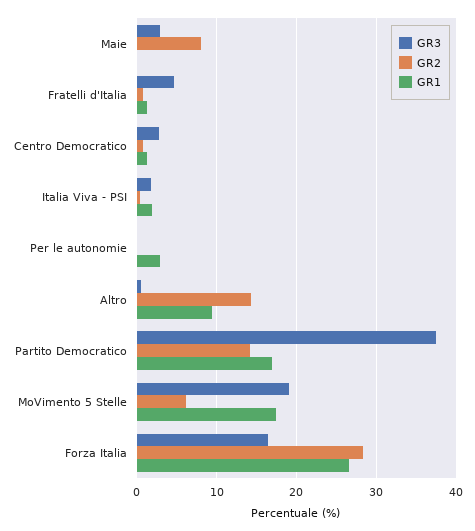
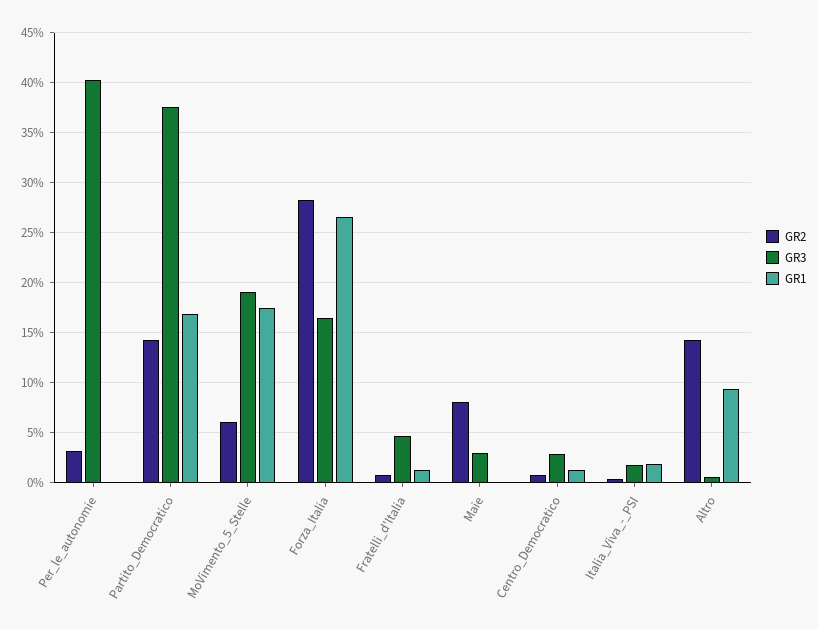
  {
    "GR3": {
      "Maie": 3,
      "Fratelli d'Italia": 5,
      "Centro Democratico": 3,
      "Italia Viva - PSI": 2,
-     "Per le autonomie": 0,
+     "Per le autonomie": 40,
      "Altro": 1,
      "Partito Democratico": 38,
      "MoVimento 5 Stelle": 19,
      "Forza Italia": 16
    },
    "GR2": {
      "Maie": 8,
      "Fratelli d'Italia": 1,
      "Centro Democratico": 1,
      "Italia Viva - PSI": 0,
-     "Per le autonomie": 0,
+     "Per le autonomie": 3,
      "Altro": 14,
      "Partito Democratico": 14,
      "MoVimento 5 Stelle": 6,
      "Forza Italia": 28
    },
    "GR1": {
      "Maie": 0,
      "Fratelli d'Italia": 1,
      "Centro Democratico": 1,
      "Italia Viva - PSI": 2,
-     "Per le autonomie": 3,
+     "Per le autonomie": 0,
      "Altro": 9,
      "Partito Democratico": 17,
      "MoVimento 5 Stelle": 17,
      "Forza Italia": 27
    }
  }

